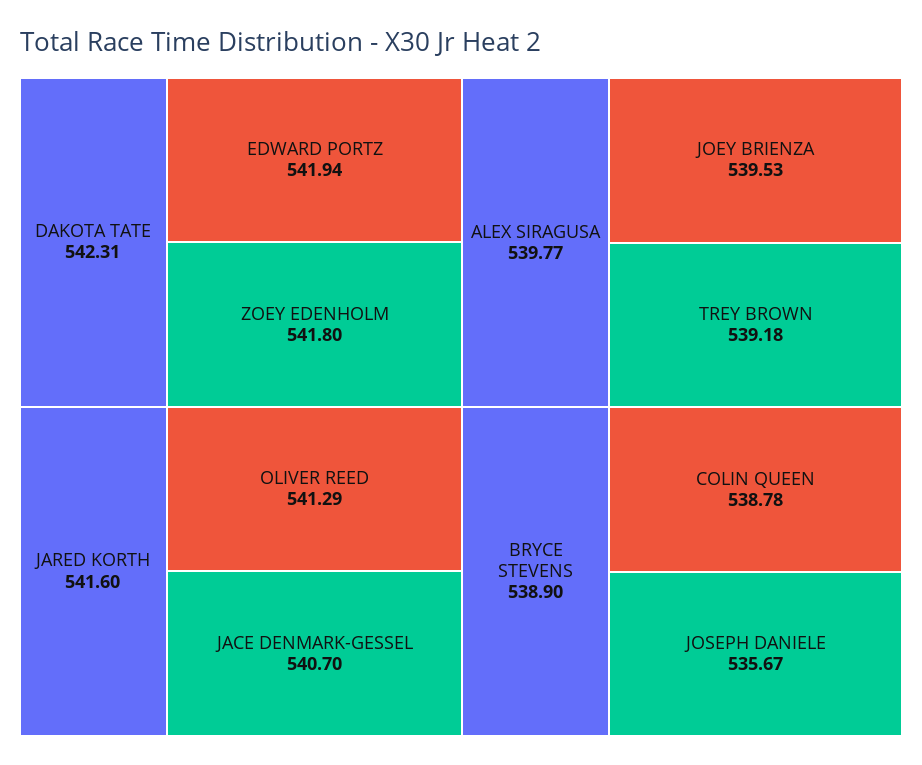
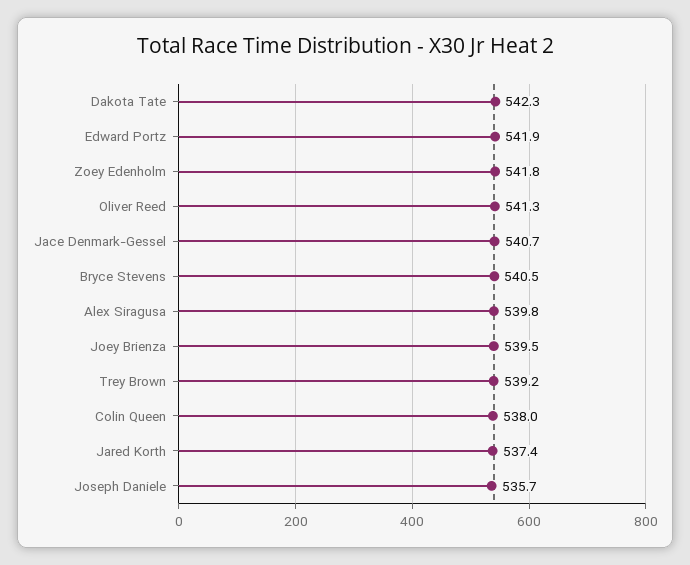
  {
    "DAKOTA TATE": 542.31,
    "EDWARD PORTZ": 541.94,
    "ZOEY EDENHOLM": 541.8,
-   "JARED KORTH": 541.6,
+   "JARED KORTH": 537.4,
    "OLIVER REED": 541.29,
    "JACE DENMARK-GESSEL": 540.7,
    "ALEX SIRAGUSA": 539.77,
    "JOEY BRIENZA": 539.53,
    "TREY BROWN": 539.18,
-   "BRYCE STEVENS": 538.9,
+   "BRYCE STEVENS": 540.5,
-   "COLIN QUEEN": 538.78,
+   "COLIN QUEEN": 538,
    "JOSEPH DANIELE": 535.67
  }

